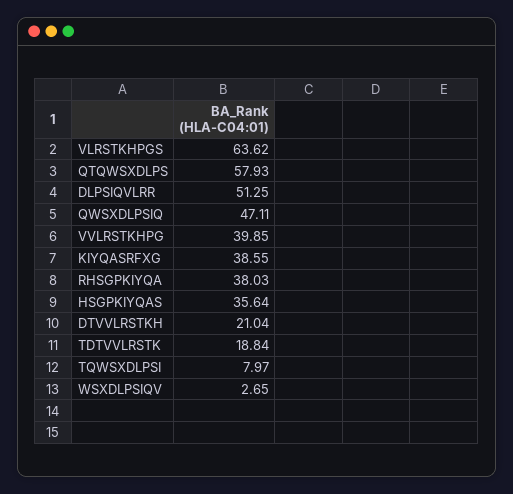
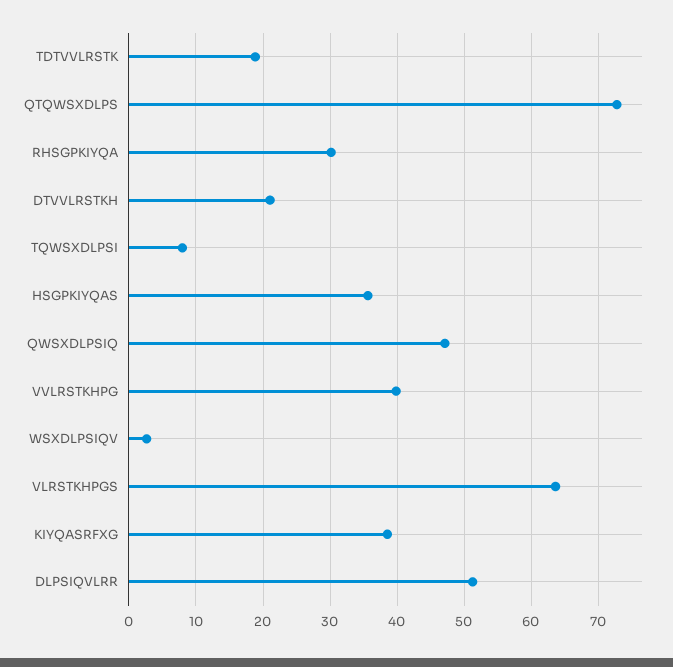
  {
    "VLRSTKHPGS": 63.62,
-   "QTQWSXDLPS": 57.93,
+   "QTQWSXDLPS": 73,
    "DLPSIQVLRR": 51.25,
    "QWSXDLPSIQ": 47.11,
    "VVLRSTKHPG": 39.85,
    "KIYQASRFXG": 38.55,
-   "RHSGPKIYQA": 38.03,
+   "RHSGPKIYQA": 30,
    "HSGPKIYQAS": 35.64,
    "DTVVLRSTKH": 21.04,
    "TDTVVLRSTK": 18.84,
    "TQWSXDLPSI": 7.97,
    "WSXDLPSIQV": 2.65
  }

